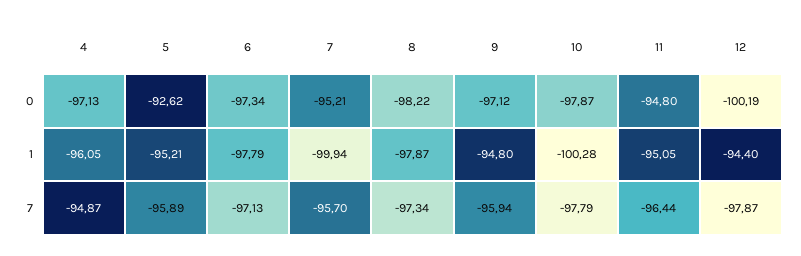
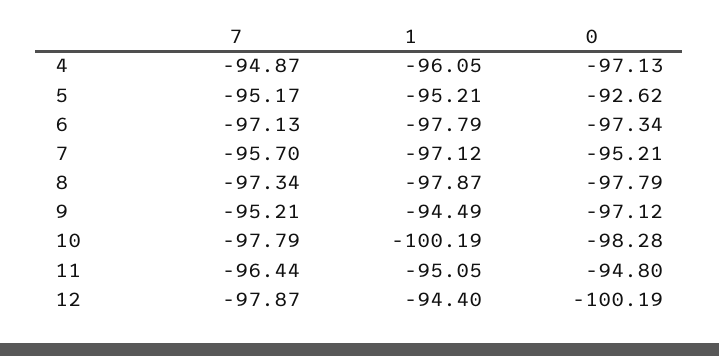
  {
    "4": {
      "0": -97.13,
      "1": -96.05,
      "7": -94.87
    },
    "5": {
      "0": -92.62,
      "1": -95.21,
-     "7": -95.89
+     "7": -95.17
    },
    "6": {
      "0": -97.34,
      "1": -97.79,
      "7": -97.13
    },
    "7": {
      "0": -95.21,
-     "1": -99.94,
+     "1": -97.12,
      "7": -95.7
    },
    "8": {
-     "0": -98.22,
+     "0": -97.79,
      "1": -97.87,
      "7": -97.34
    },
    "9": {
      "0": -97.12,
-     "1": -94.8,
+     "1": -94.49,
-     "7": -95.94
+     "7": -95.21
    },
    "10": {
-     "0": -97.87,
+     "0": -98.28,
-     "1": -100.28,
+     "1": -100.19,
      "7": -97.79
    },
    "11": {
      "0": -94.8,
      "1": -95.05,
      "7": -96.44
    },
    "12": {
      "0": -100.19,
      "1": -94.4,
      "7": -97.87
    }
  }

